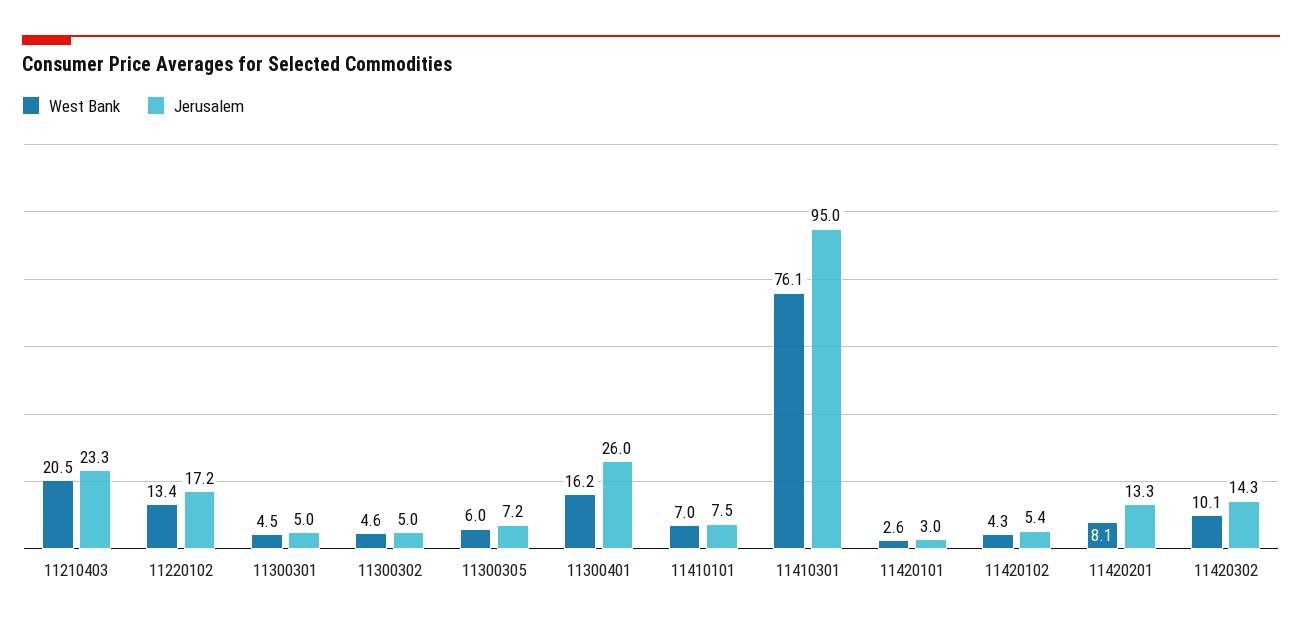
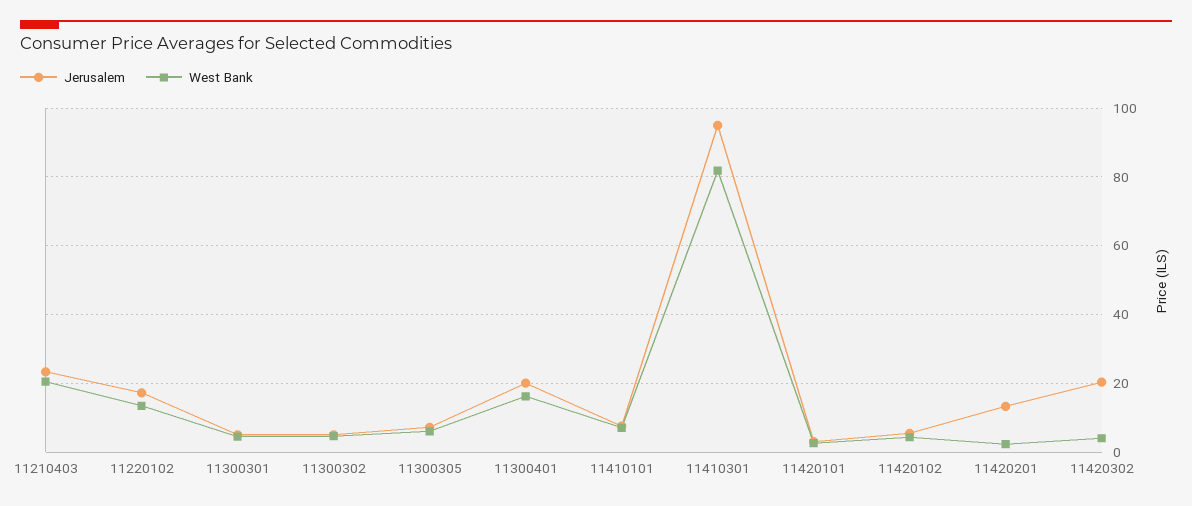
  {
    "West Bank": {
      "11210403": 20.5,
      "11220102": 13.4,
      "11300301": 4.5,
      "11300302": 4.6,
      "11300305": 6,
      "11300401": 16.2,
      "11410101": 7,
-     "11410301": 76.1,
+     "11410301": 82,
      "11420101": 2.6,
      "11420102": 4.3,
-     "11420201": 8.1,
+     "11420201": 2,
-     "11420302": 10.1
+     "11420302": 4
    },
    "Jerusalem": {
      "11210403": 23.3,
      "11220102": 17.2,
      "11300301": 5,
      "11300302": 5,
      "11300305": 7.2,
-     "11300401": 26,
+     "11300401": 20,
      "11410101": 7.5,
      "11410301": 95,
      "11420101": 3,
      "11420102": 5.4,
      "11420201": 13.3,
-     "11420302": 14.3
+     "11420302": 20
    }
  }

